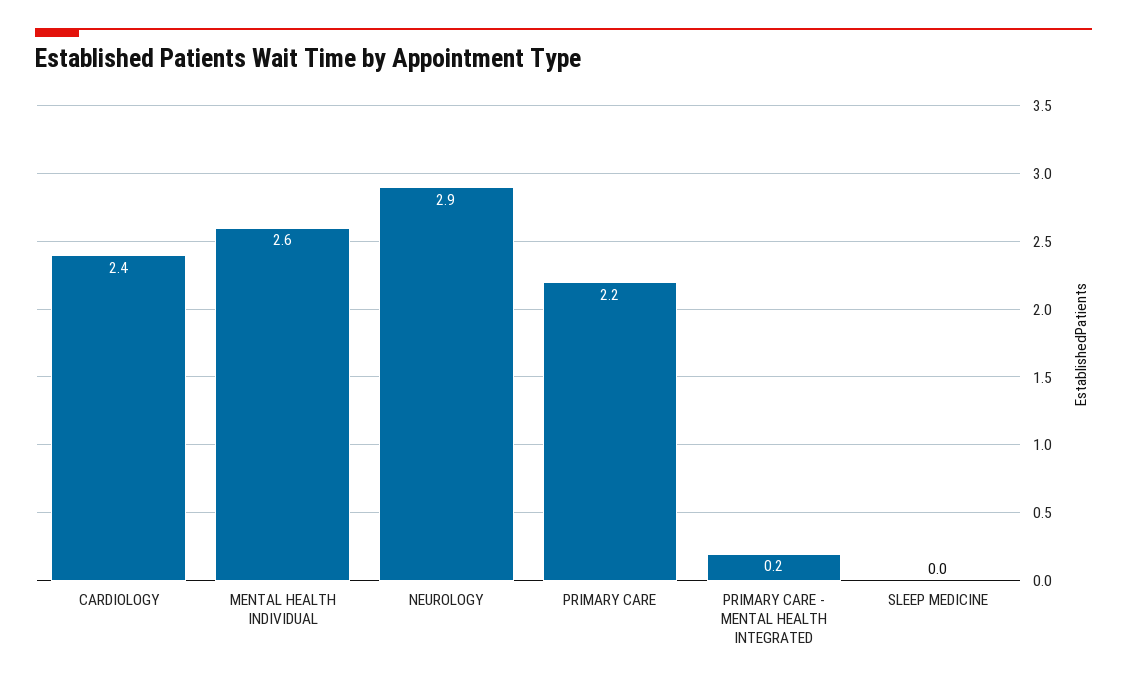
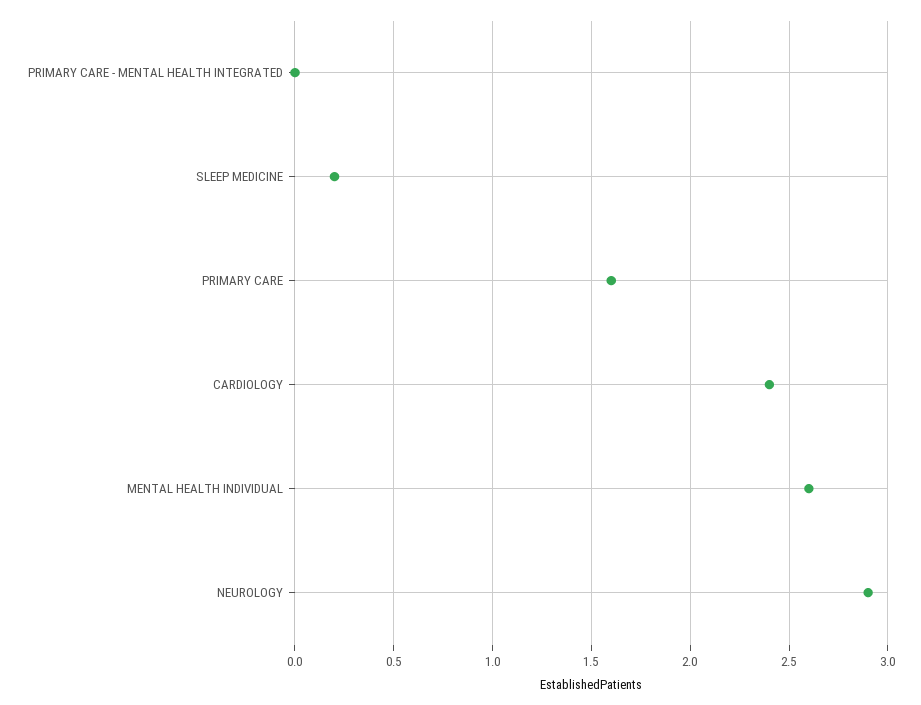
  {
    "CARDIOLOGY": 2.4,
    "MENTAL HEALTH INDIVIDUAL": 2.6,
    "NEUROLOGY": 2.9,
-   "PRIMARY CARE": 2.2,
+   "PRIMARY CARE": 1.6,
-   "PRIMARY CARE - MENTAL HEALTH INTEGRATED": 0.2,
+   "PRIMARY CARE - MENTAL HEALTH INTEGRATED": 0,
-   "SLEEP MEDICINE": 0
+   "SLEEP MEDICINE": 0.2
  }

